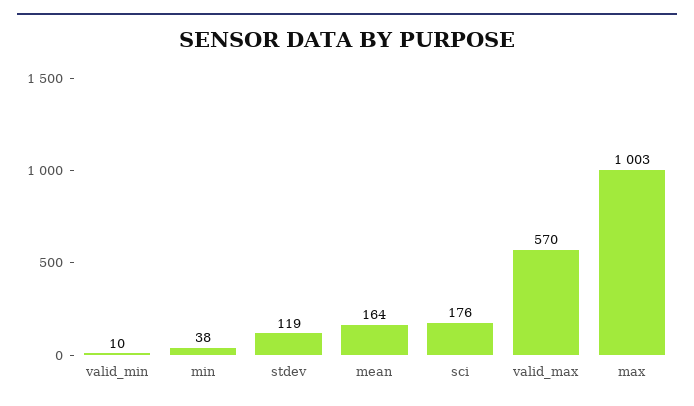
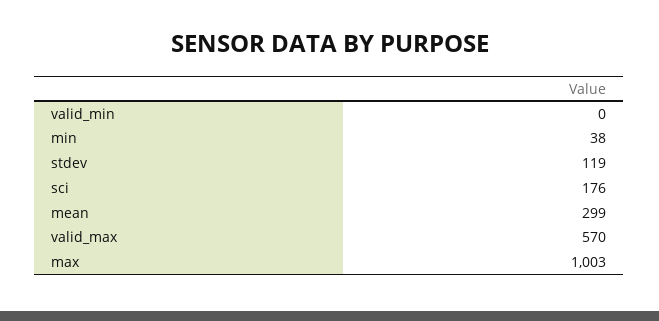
  {
-   "valid_min": 10,
+   "valid_min": 0,
    "min": 38,
    "stdev": 119,
-   "mean": 164,
+   "mean": 299,
    "sci": 176,
    "valid_max": 570,
    "max": 1003
  }

